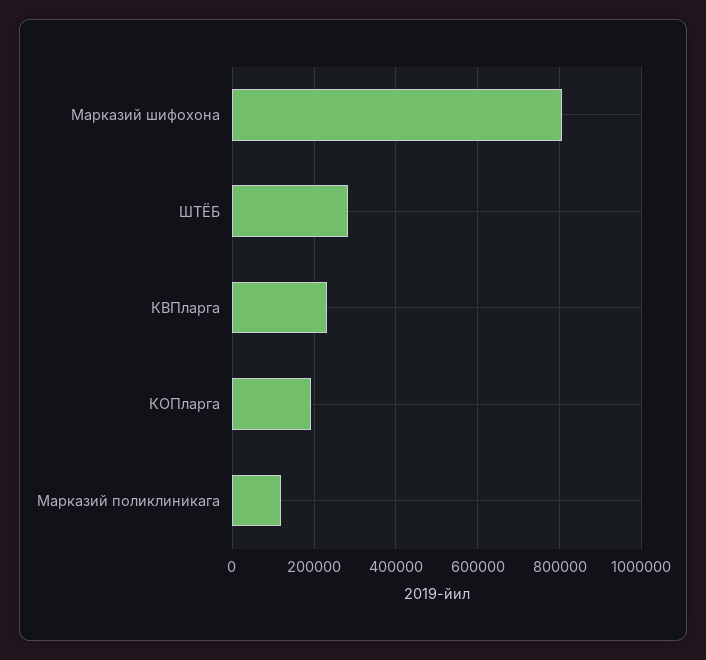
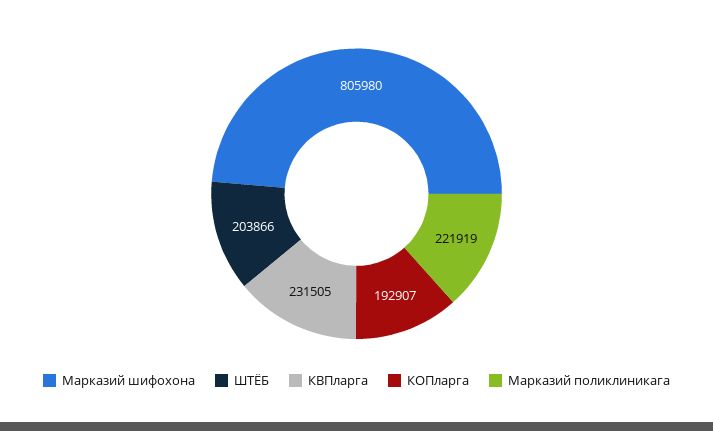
  {
    "Марказий шифохона": 805980,
-   "ШТЁБ": 280000,
+   "ШТЁБ": 203866,
    "КВПларга": 231505,
    "КОПларга": 192907,
-   "Марказий поликлиникага": 120000
+   "Марказий поликлиникага": 221919
  }

